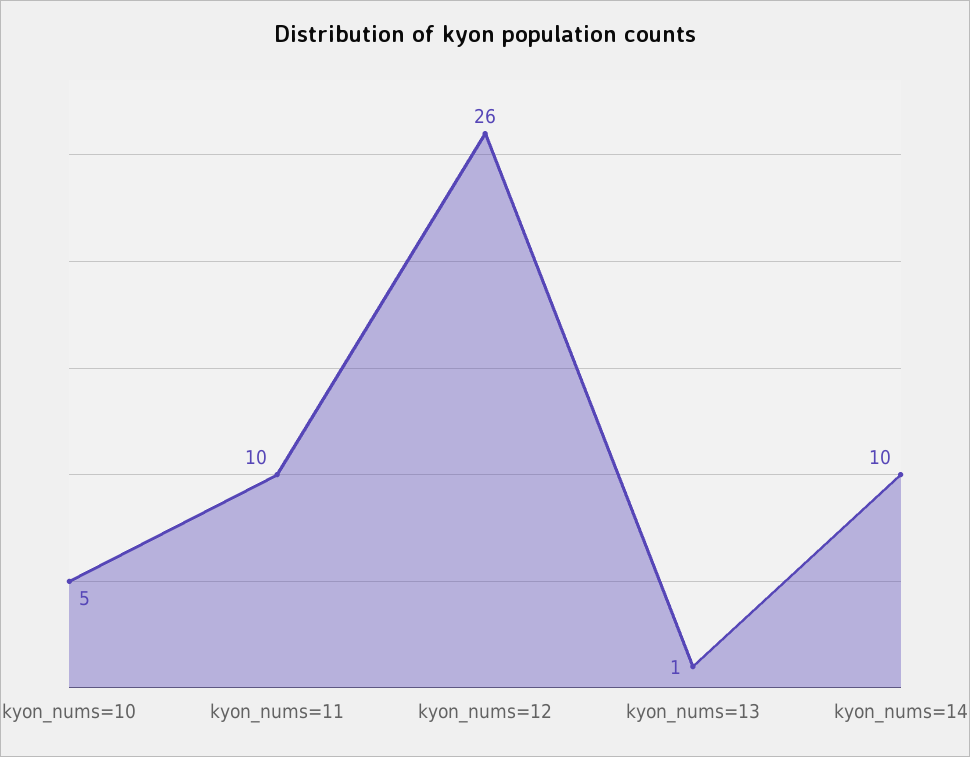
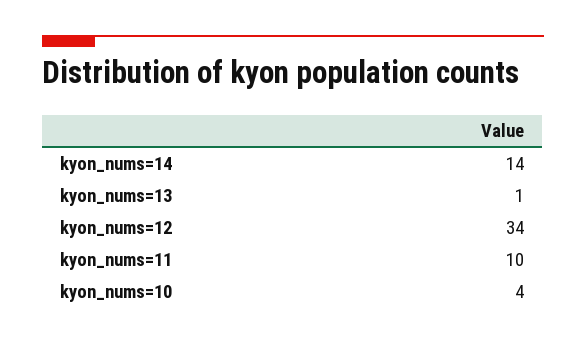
  {
-   "kyon_nums=10": 5,
+   "kyon_nums=10": 4,
    "kyon_nums=11": 10,
-   "kyon_nums=12": 26,
+   "kyon_nums=12": 34,
    "kyon_nums=13": 1,
-   "kyon_nums=14": 10
+   "kyon_nums=14": 14
  }

